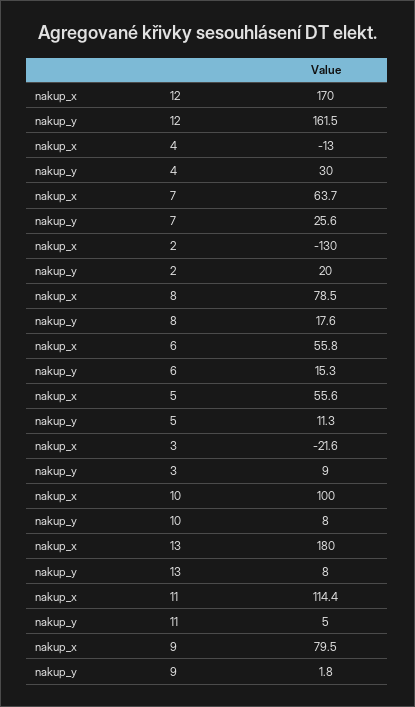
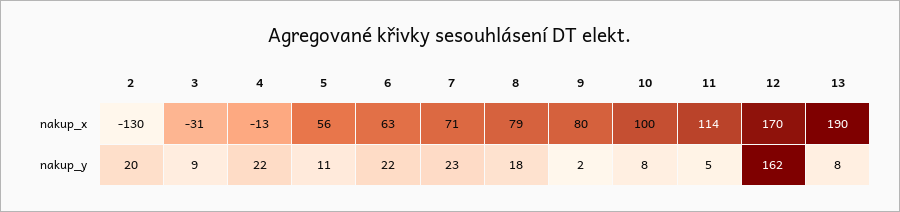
  {
    "nakup_x": {
      "12": 170,
      "4": -13,
-     "7": 63.7,
+     "7": 71,
      "2": -130,
      "8": 78.5,
-     "6": 55.8,
+     "6": 63,
      "5": 55.6,
-     "3": -21.6,
+     "3": -31,
      "10": 100,
-     "13": 180,
+     "13": 190,
      "11": 114.4,
      "9": 79.5
    },
    "nakup_y": {
      "12": 161.5,
-     "4": 30,
+     "4": 22,
-     "7": 25.6,
+     "7": 23,
      "2": 20,
      "8": 17.6,
-     "6": 15.3,
+     "6": 22,
      "5": 11.3,
      "3": 9,
      "10": 8,
      "13": 8,
      "11": 5,
      "9": 1.8
    }
  }

